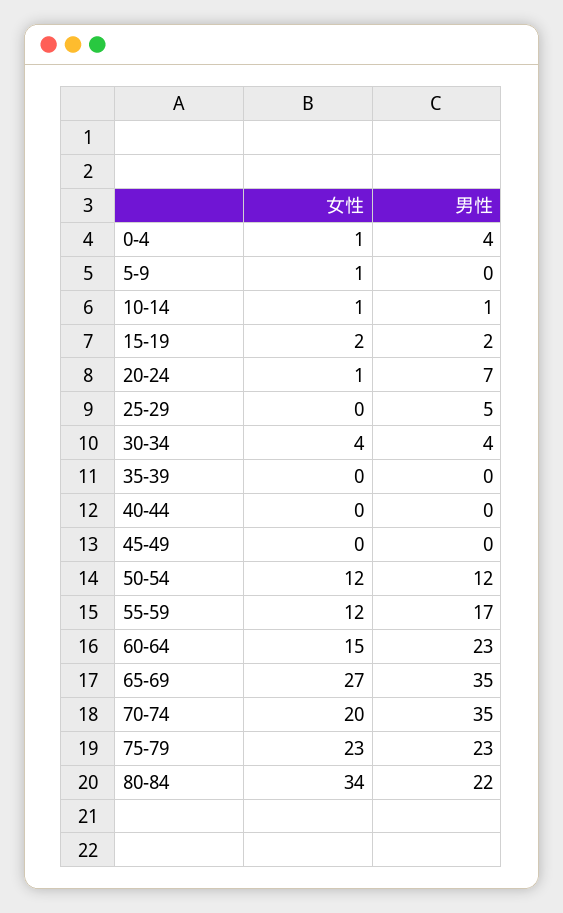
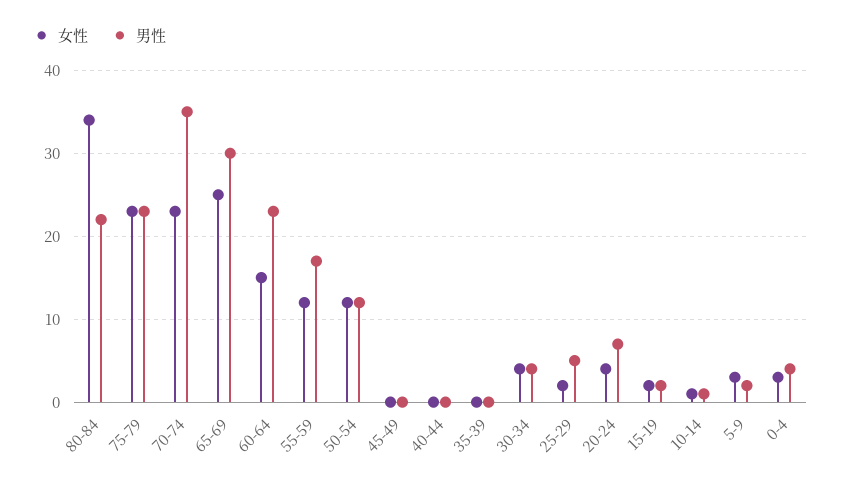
  {
    "女性": {
-     "0-4": 1,
+     "0-4": 3,
-     "5-9": 1,
+     "5-9": 3,
      "10-14": 1,
      "15-19": 2,
-     "20-24": 1,
+     "20-24": 4,
-     "25-29": 0,
+     "25-29": 2,
      "30-34": 4,
      "35-39": 0,
      "40-44": 0,
      "45-49": 0,
      "50-54": 12,
      "55-59": 12,
      "60-64": 15,
-     "65-69": 27,
+     "65-69": 25,
-     "70-74": 20,
+     "70-74": 23,
      "75-79": 23,
      "80-84": 34
    },
    "男性": {
      "0-4": 4,
-     "5-9": 0,
+     "5-9": 2,
      "10-14": 1,
      "15-19": 2,
      "20-24": 7,
      "25-29": 5,
      "30-34": 4,
      "35-39": 0,
      "40-44": 0,
      "45-49": 0,
      "50-54": 12,
      "55-59": 17,
      "60-64": 23,
-     "65-69": 35,
+     "65-69": 30,
      "70-74": 35,
      "75-79": 23,
      "80-84": 22
    }
  }

